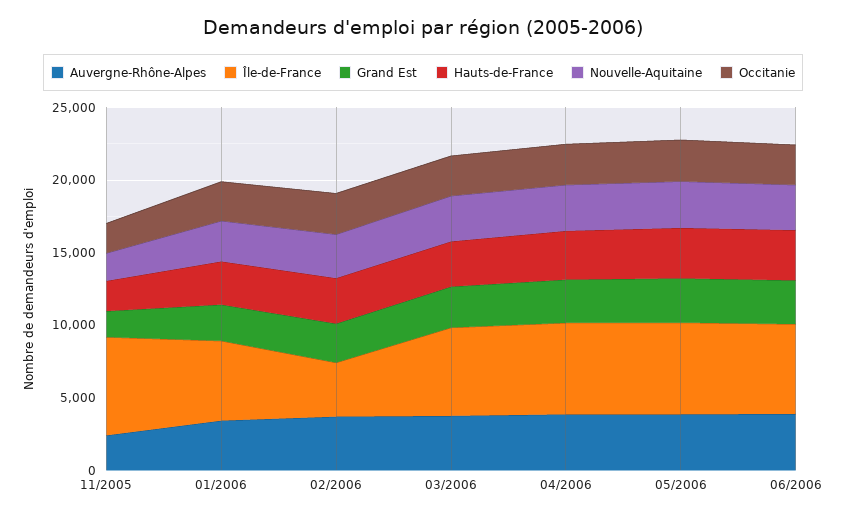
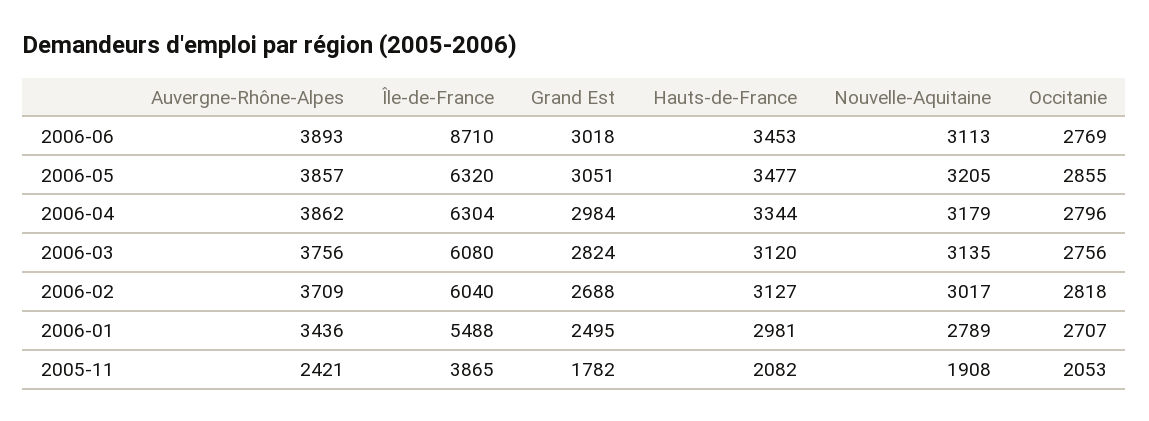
  {
    "Auvergne-Rhône-Alpes": {
      "11/2005": 2421,
      "01/2006": 3436,
      "02/2006": 3709,
      "03/2006": 3756,
      "04/2006": 3862,
      "05/2006": 3857,
      "06/2006": 3893
    },
    "Île-de-France": {
-     "11/2005": 7000,
+     "11/2005": 3865,
      "01/2006": 5488,
-     "02/2006": 4000,
+     "02/2006": 6040,
      "03/2006": 6080,
      "04/2006": 6304,
      "05/2006": 6320,
-     "06/2006": 6000
+     "06/2006": 8710
    },
    "Grand Est": {
      "11/2005": 1782,
      "01/2006": 2495,
      "02/2006": 2688,
      "03/2006": 2824,
      "04/2006": 2984,
      "05/2006": 3051,
      "06/2006": 3018
    },
    "Hauts-de-France": {
      "11/2005": 2082,
      "01/2006": 2981,
      "02/2006": 3127,
      "03/2006": 3120,
      "04/2006": 3344,
      "05/2006": 3477,
      "06/2006": 3453
    },
    "Nouvelle-Aquitaine": {
      "11/2005": 1908,
      "01/2006": 2789,
      "02/2006": 3017,
      "03/2006": 3135,
      "04/2006": 3179,
      "05/2006": 3205,
      "06/2006": 3113
    },
    "Occitanie": {
      "11/2005": 2053,
      "01/2006": 2707,
      "02/2006": 2818,
      "03/2006": 2756,
      "04/2006": 2796,
      "05/2006": 2855,
      "06/2006": 2769
    }
  }

